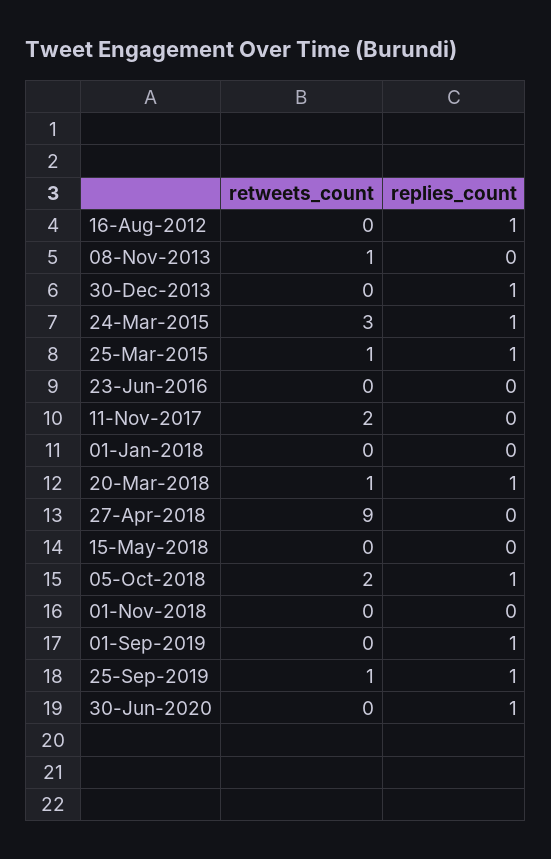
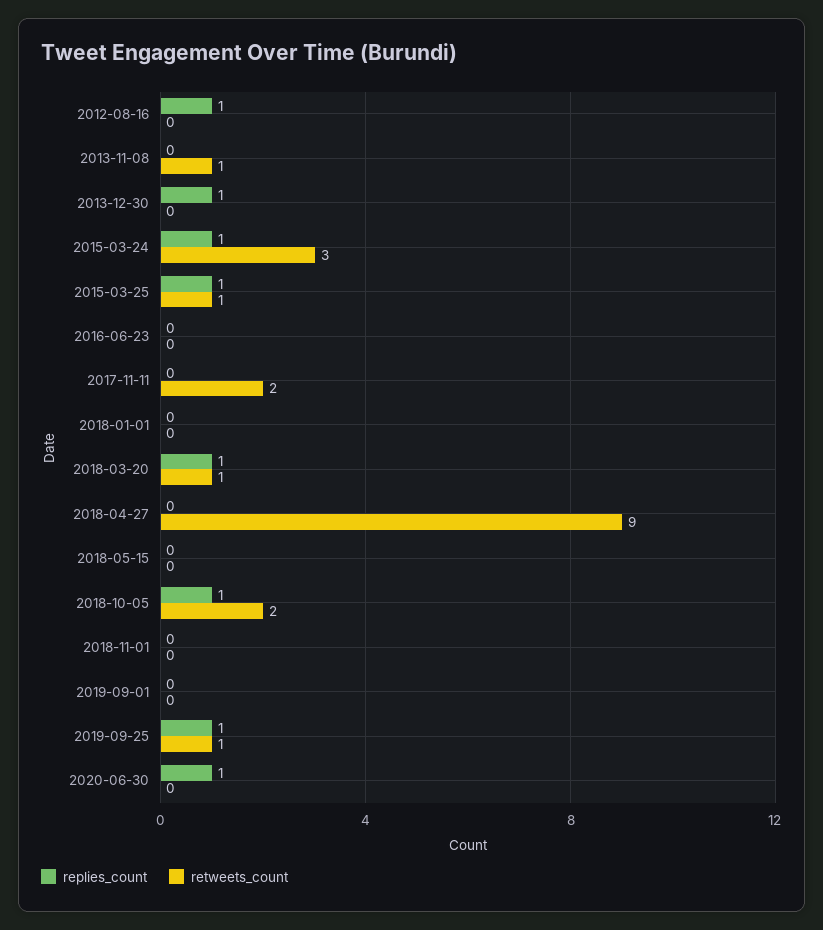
  {
    "retweets_count": {
      "16-Aug-2012": 0,
      "08-Nov-2013": 1,
      "30-Dec-2013": 0,
      "24-Mar-2015": 3,
      "25-Mar-2015": 1,
      "23-Jun-2016": 0,
      "11-Nov-2017": 2,
      "01-Jan-2018": 0,
      "20-Mar-2018": 1,
      "27-Apr-2018": 9,
      "15-May-2018": 0,
      "05-Oct-2018": 2,
      "01-Nov-2018": 0,
      "01-Sep-2019": 0,
      "25-Sep-2019": 1,
      "30-Jun-2020": 0
    },
    "replies_count": {
      "16-Aug-2012": 1,
      "08-Nov-2013": 0,
      "30-Dec-2013": 1,
      "24-Mar-2015": 1,
      "25-Mar-2015": 1,
      "23-Jun-2016": 0,
      "11-Nov-2017": 0,
      "01-Jan-2018": 0,
      "20-Mar-2018": 1,
      "27-Apr-2018": 0,
      "15-May-2018": 0,
      "05-Oct-2018": 1,
      "01-Nov-2018": 0,
-     "01-Sep-2019": 1,
+     "01-Sep-2019": 0,
      "25-Sep-2019": 1,
      "30-Jun-2020": 1
    }
  }

